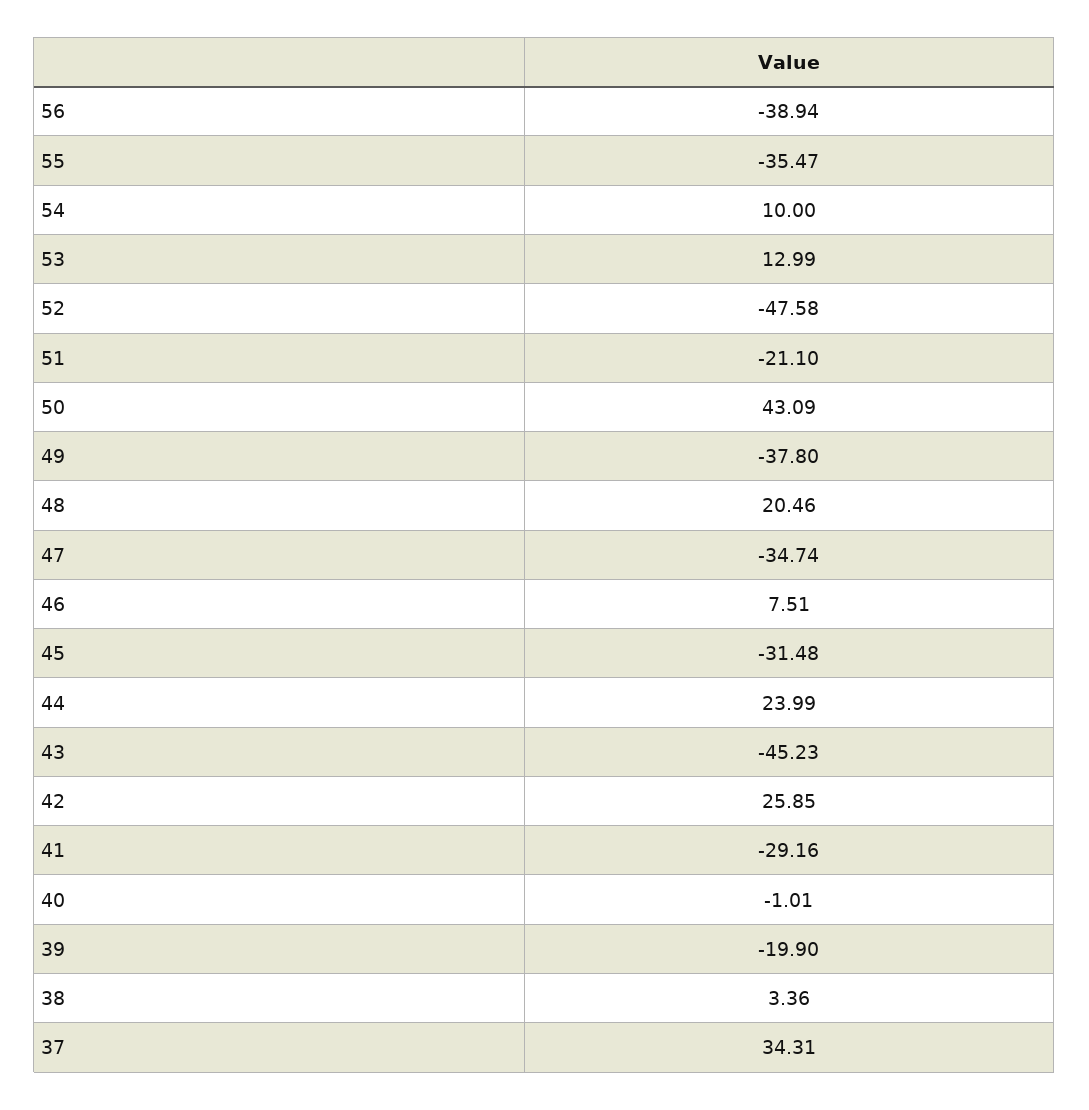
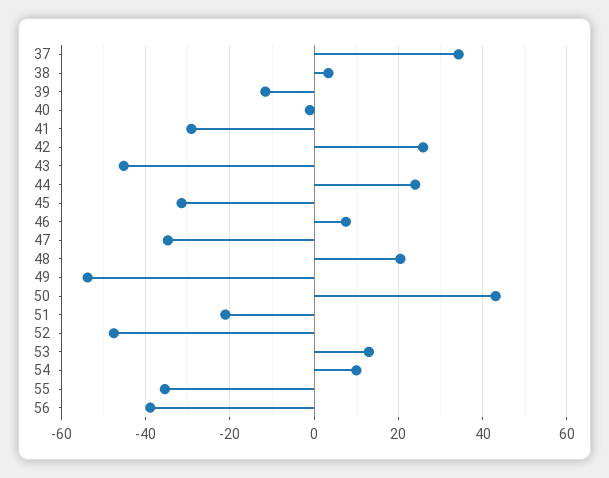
  {
    "56": -38.94,
    "55": -35.47,
    "54": 10,
    "53": 12.99,
    "52": -47.58,
    "51": -21.1,
    "50": 43.09,
-   "49": -37.8,
+   "49": -54,
    "48": 20.46,
    "47": -34.74,
    "46": 7.51,
    "45": -31.48,
    "44": 23.99,
    "43": -45.23,
    "42": 25.85,
    "41": -29.16,
    "40": -1.01,
-   "39": -19.9,
+   "39": -12,
    "38": 3.36,
    "37": 34.31
  }

